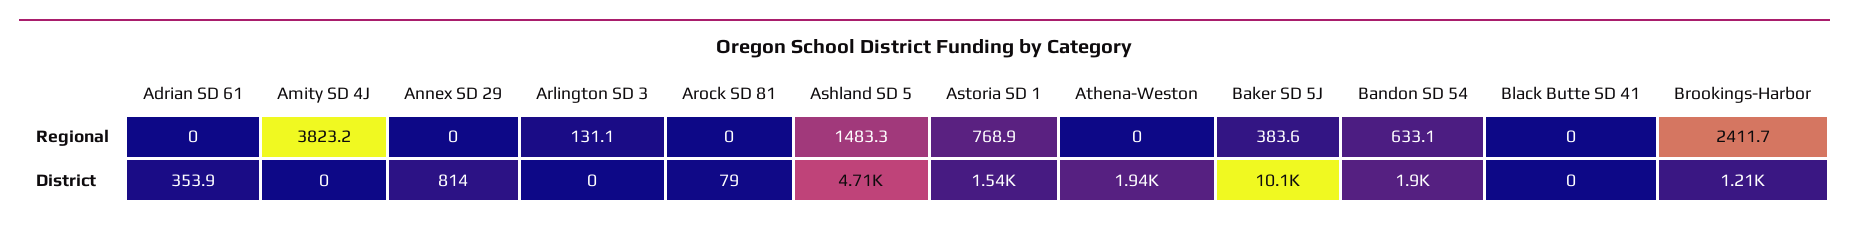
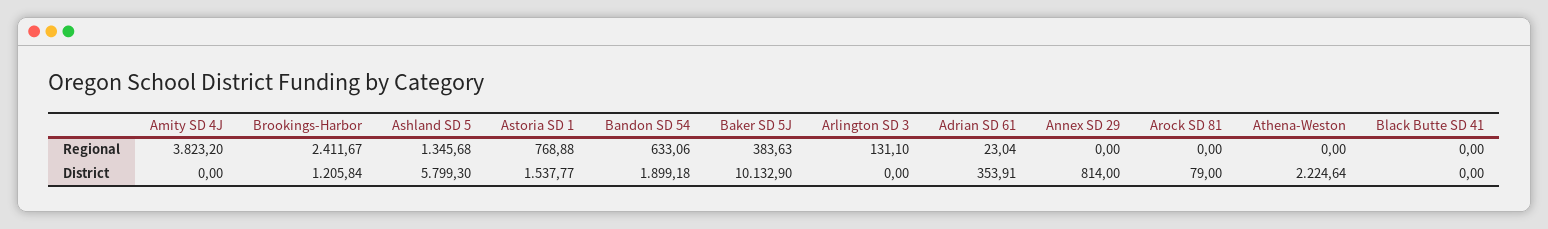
  {
    "Adrian SD 61": {
-     "Regional": 0,
+     "Regional": 23.04,
      "District": 353.91
    },
    "Amity SD 4J": {
      "Regional": 3823.2,
      "District": 0
    },
    "Annex SD 29": {
      "Regional": 0,
      "District": 814
    },
    "Arlington SD 3": {
      "Regional": 131.1,
      "District": 0
    },
    "Arock SD 81": {
      "Regional": 0,
      "District": 79
    },
    "Ashland SD 5": {
-     "Regional": 1483.3,
+     "Regional": 1345.68,
-     "District": 4710
+     "District": 5799.3
    },
    "Astoria SD 1": {
      "Regional": 768.88,
      "District": 1537.77
    },
    "Athena-Weston": {
      "Regional": 0,
-     "District": 1940
+     "District": 2224.64
    },
    "Baker SD 5J": {
      "Regional": 383.63,
      "District": 10132.9
    },
    "Bandon SD 54": {
      "Regional": 633.06,
      "District": 1899.18
    },
    "Black Butte SD 41": {
      "Regional": 0,
      "District": 0
    },
    "Brookings-Harbor": {
      "Regional": 2411.67,
      "District": 1205.84
    }
  }

